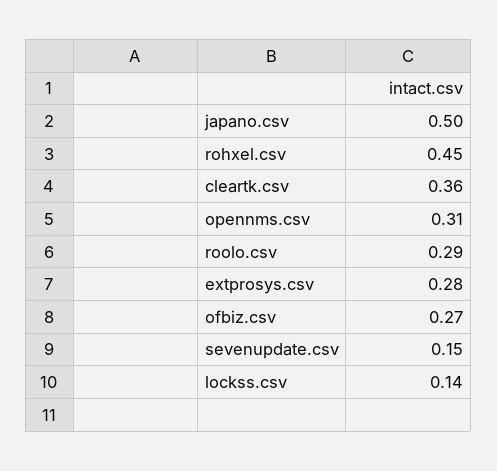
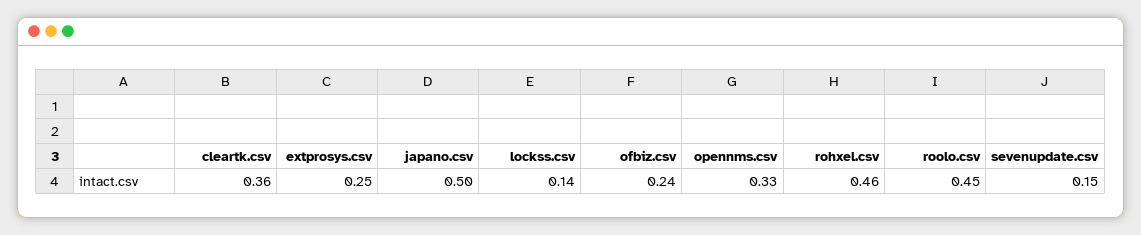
  {
    "japano.csv": 0.5,
-   "rohxel.csv": 0.45,
+   "rohxel.csv": 0.46,
    "cleartk.csv": 0.36,
-   "opennms.csv": 0.31,
+   "opennms.csv": 0.33,
-   "roolo.csv": 0.29,
+   "roolo.csv": 0.45,
-   "extprosys.csv": 0.28,
+   "extprosys.csv": 0.25,
-   "ofbiz.csv": 0.27,
+   "ofbiz.csv": 0.24,
    "sevenupdate.csv": 0.15,
    "lockss.csv": 0.14
  }

